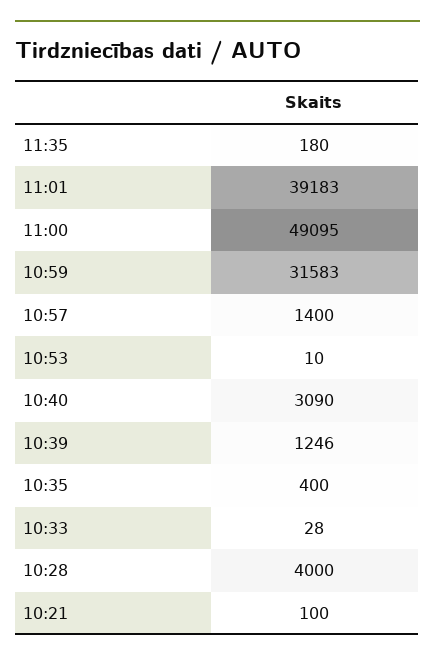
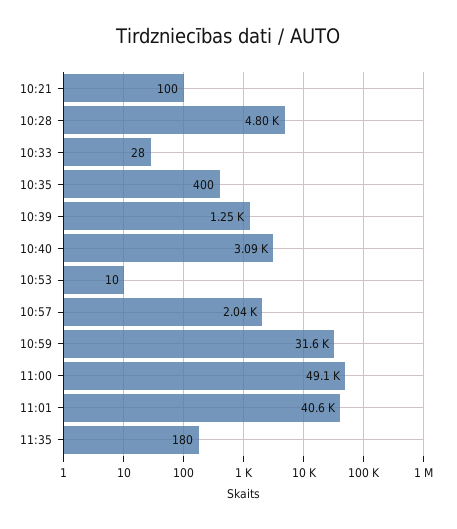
  {
    "11:35": 180,
-   "11:01": 39183,
+   "11:01": 40600,
    "11:00": 49095,
    "10:59": 31583,
-   "10:57": 1400,
+   "10:57": 2040,
    "10:53": 10,
    "10:40": 3090,
    "10:39": 1246,
    "10:35": 400,
    "10:33": 28,
-   "10:28": 4000,
+   "10:28": 4800,
    "10:21": 100
  }

